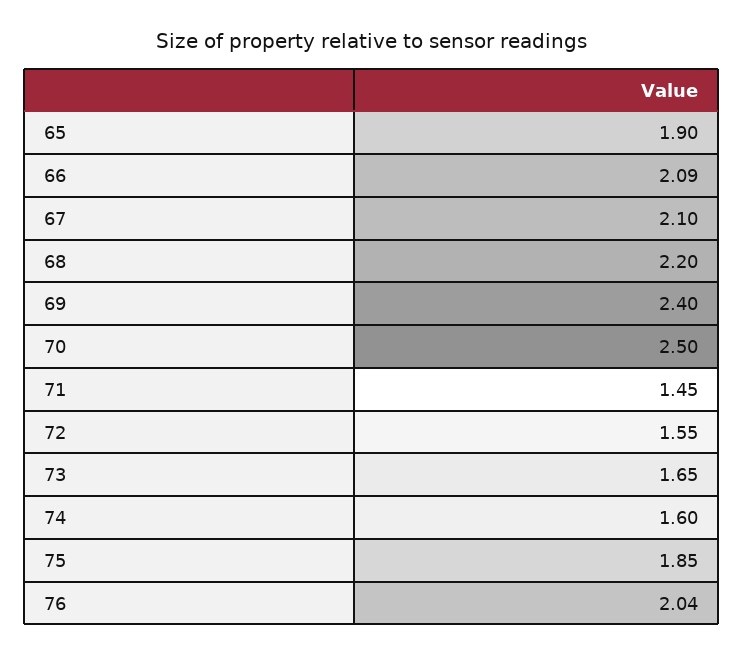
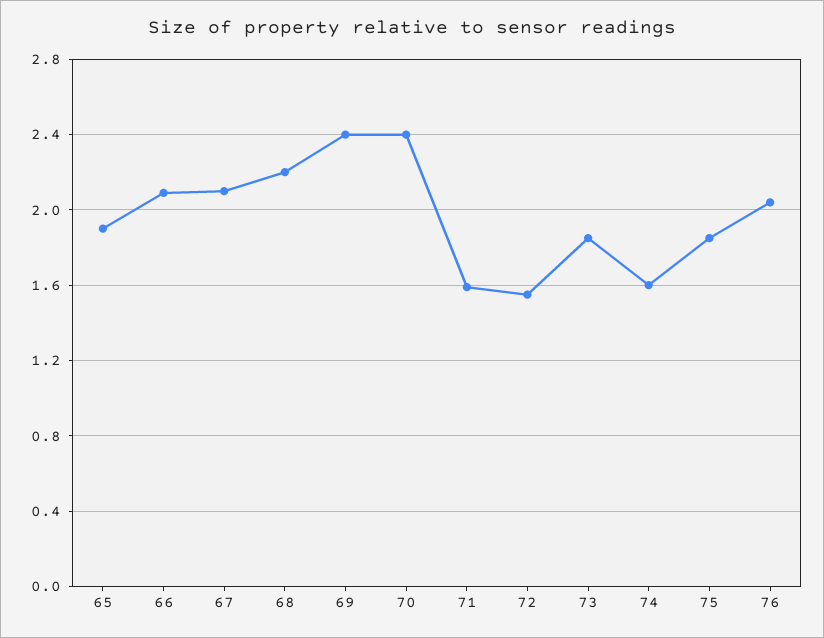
  {
    "65": 1.9,
    "66": 2.09,
    "67": 2.1,
    "68": 2.2,
    "69": 2.4,
-   "70": 2.5,
+   "70": 2.4,
-   "71": 1.45,
+   "71": 1.6,
    "72": 1.55,
-   "73": 1.65,
+   "73": 1.85,
    "74": 1.6,
    "75": 1.85,
    "76": 2.04
  }

